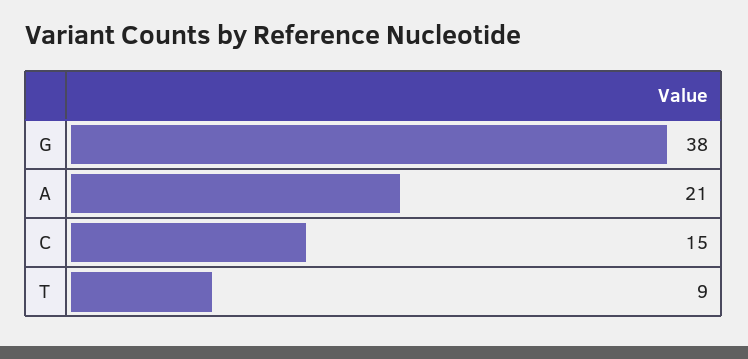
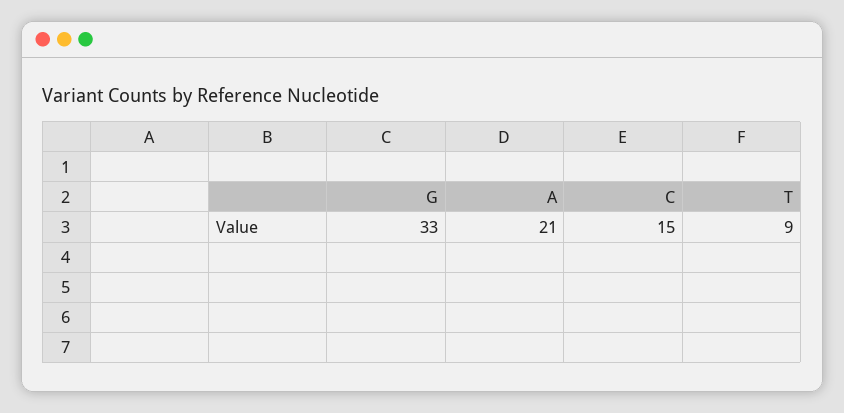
  {
-   "G": 38,
+   "G": 33,
    "A": 21,
    "C": 15,
    "T": 9
  }

